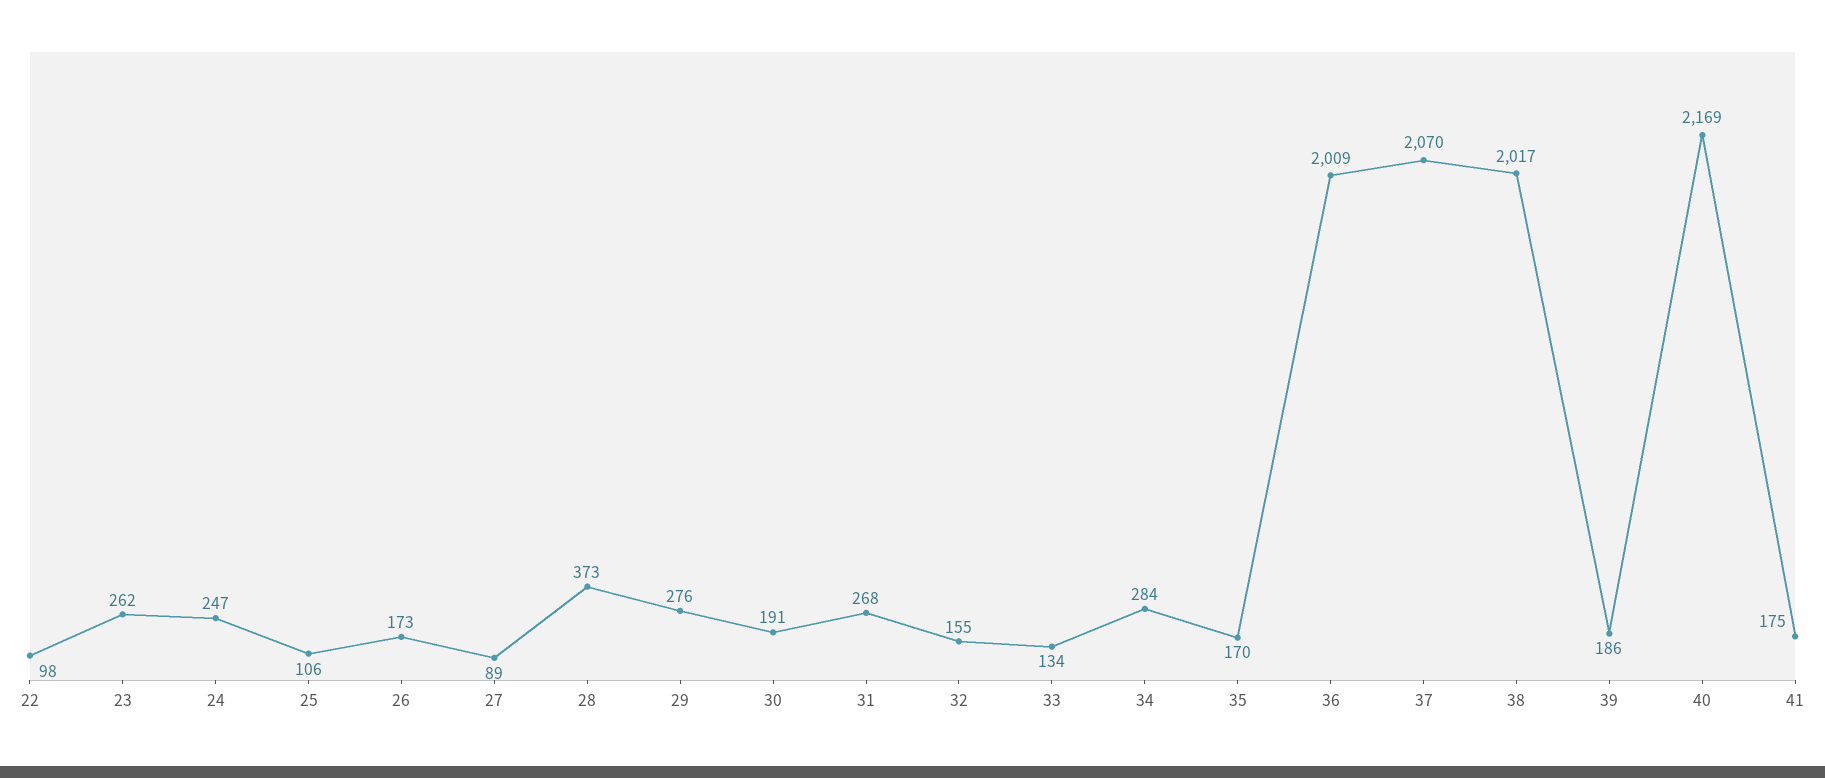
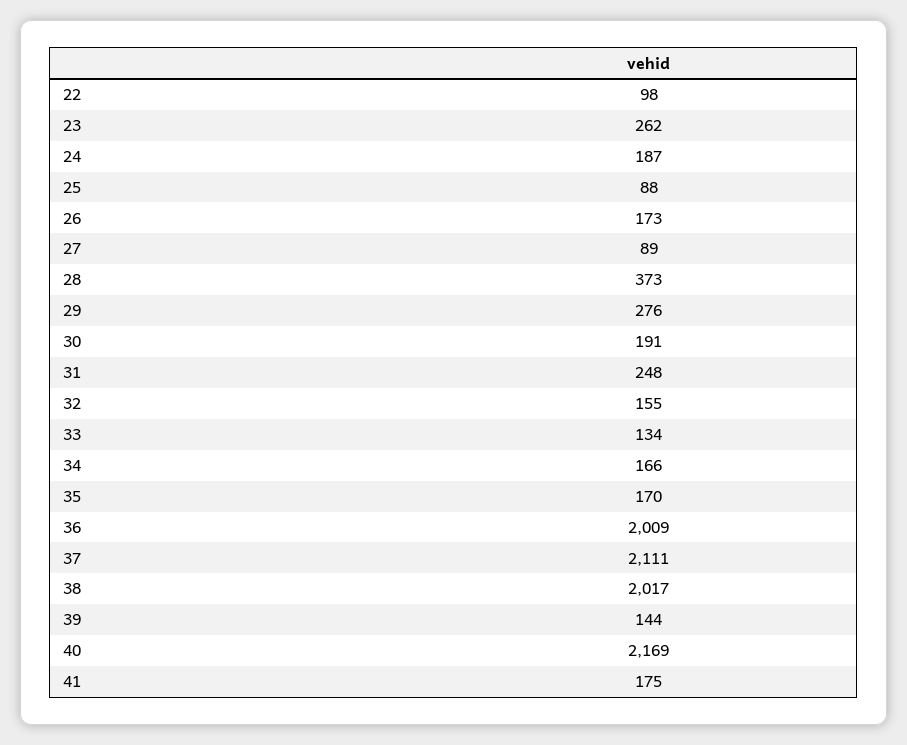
  {
    "22": 98,
    "23": 262,
-   "24": 247,
+   "24": 187,
-   "25": 106,
+   "25": 88,
    "26": 173,
    "27": 89,
    "28": 373,
    "29": 276,
    "30": 191,
-   "31": 268,
+   "31": 248,
    "32": 155,
    "33": 134,
-   "34": 284,
+   "34": 166,
    "35": 170,
    "36": 2009,
-   "37": 2070,
+   "37": 2111,
    "38": 2017,
-   "39": 186,
+   "39": 144,
    "40": 2169,
    "41": 175
  }

